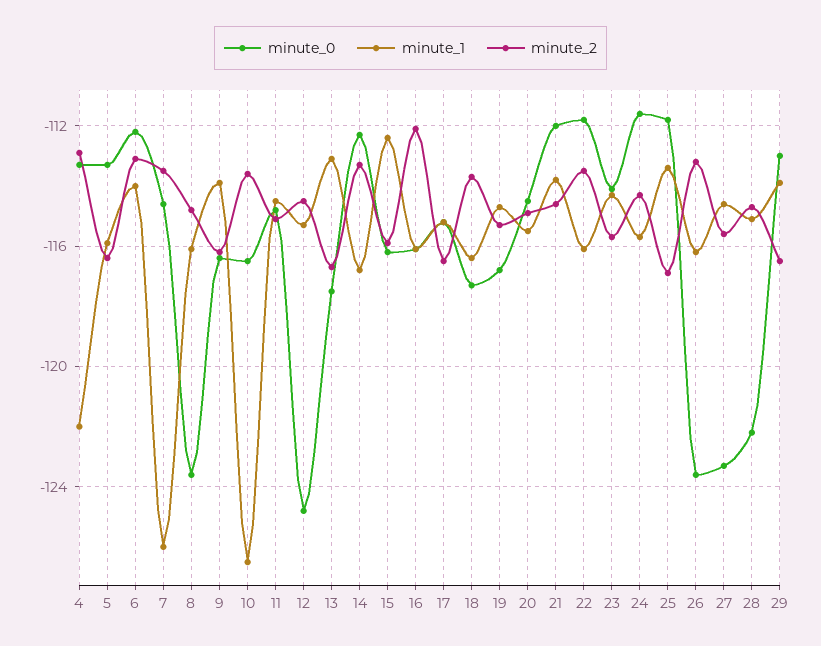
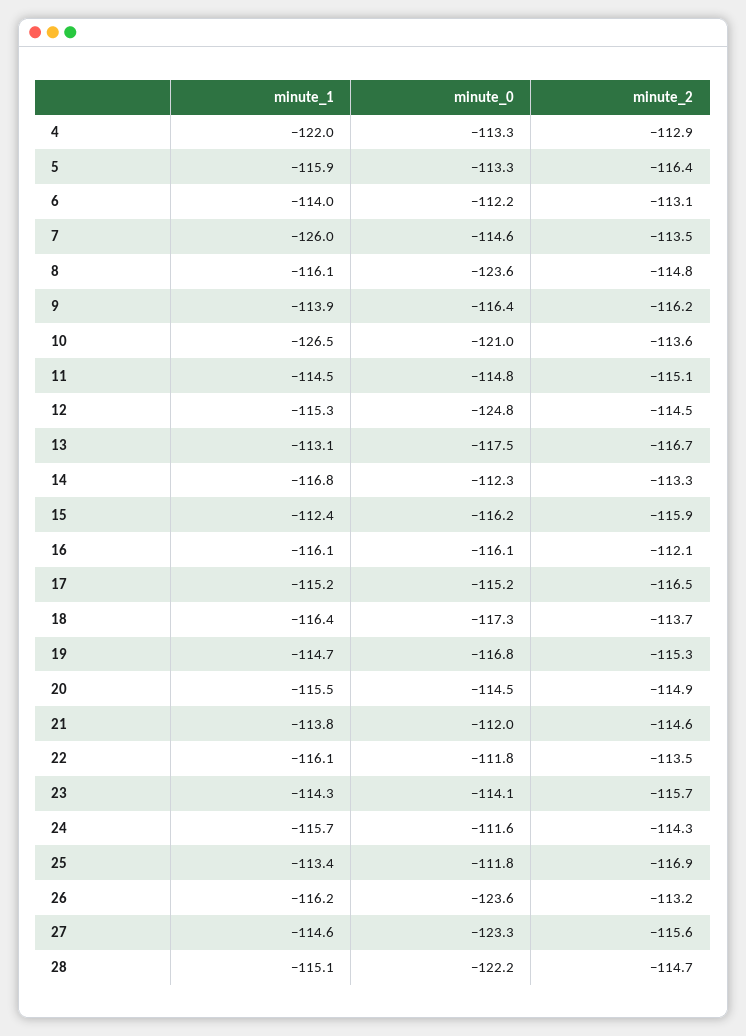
  {
    "minute_0": {
      "4": -113.3,
      "5": -113.3,
      "6": -112.2,
      "7": -114.6,
      "8": -123.6,
      "9": -116.4,
-     "10": -116.5,
+     "10": -121,
      "11": -114.8,
      "12": -124.8,
      "13": -117.5,
      "14": -112.3,
      "15": -116.2,
      "16": -116.1,
      "17": -115.2,
      "18": -117.3,
      "19": -116.8,
      "20": -114.5,
      "21": -112,
      "22": -111.8,
      "23": -114.1,
      "24": -111.6,
      "25": -111.8,
      "26": -123.6,
      "27": -123.3,
-     "28": -122.2,
+     "28": -122.2
-     "29": -113
    },
    "minute_1": {
      "4": -122,
      "5": -115.9,
      "6": -114,
      "7": -126,
      "8": -116.1,
      "9": -113.9,
      "10": -126.5,
      "11": -114.5,
      "12": -115.3,
      "13": -113.1,
      "14": -116.8,
      "15": -112.4,
      "16": -116.1,
      "17": -115.2,
      "18": -116.4,
      "19": -114.7,
      "20": -115.5,
      "21": -113.8,
      "22": -116.1,
      "23": -114.3,
      "24": -115.7,
      "25": -113.4,
      "26": -116.2,
      "27": -114.6,
-     "28": -115.1,
+     "28": -115.1
-     "29": -114
    },
    "minute_2": {
      "4": -112.9,
      "5": -116.4,
      "6": -113.1,
      "7": -113.5,
      "8": -114.8,
      "9": -116.2,
      "10": -113.6,
      "11": -115.1,
      "12": -114.5,
      "13": -116.7,
      "14": -113.3,
      "15": -115.9,
      "16": -112.1,
      "17": -116.5,
      "18": -113.7,
      "19": -115.3,
      "20": -114.9,
      "21": -114.6,
      "22": -113.5,
      "23": -115.7,
      "24": -114.3,
      "25": -116.9,
      "26": -113.2,
      "27": -115.6,
-     "28": -114.7,
+     "28": -114.7
-     "29": -116.5
    }
  }

